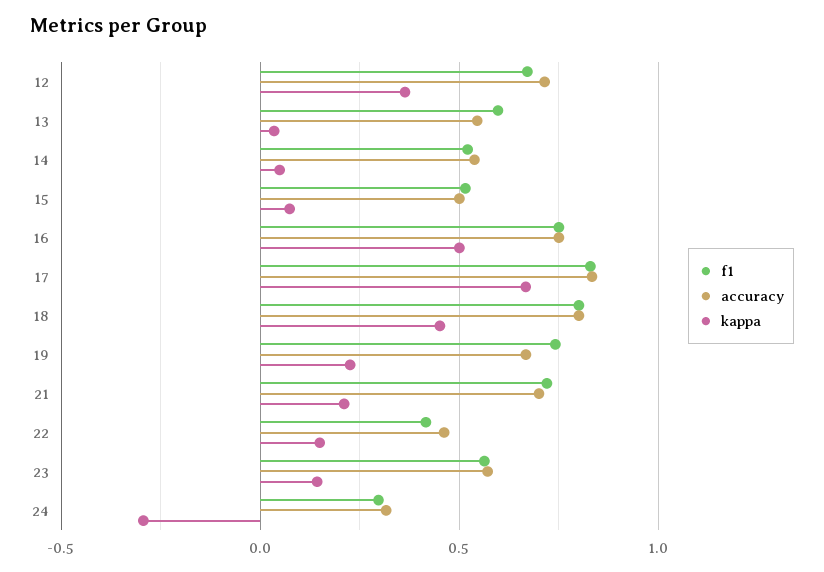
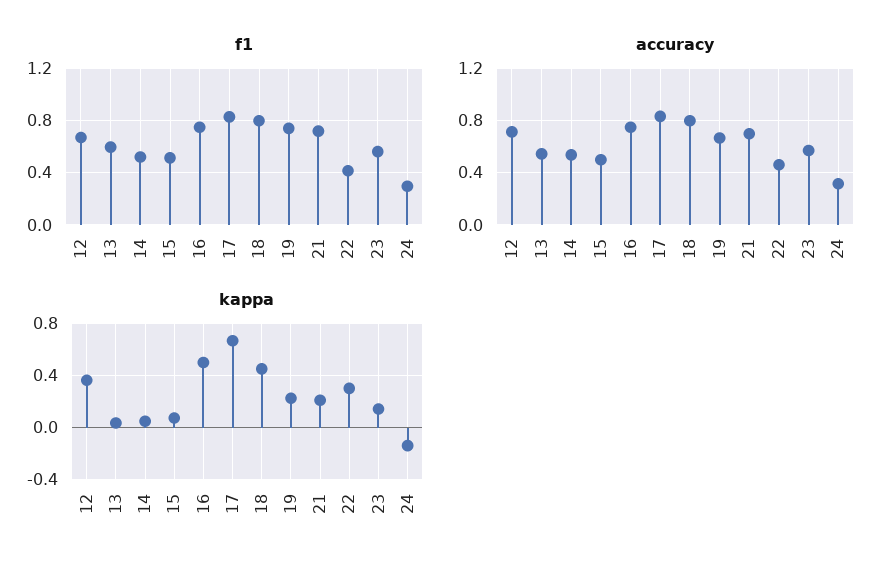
  {
    "f1": {
      "12": 0.65,
      "13": 0.6,
      "14": 0.5,
      "15": 0.5,
      "16": 0.75,
      "17": 0.85,
      "18": 0.8,
      "19": 0.75,
      "21": 0.7,
      "22": 0.4,
      "23": 0.55,
      "24": 0.3
    },
    "accuracy": {
      "12": 0.7,
      "13": 0.55,
      "14": 0.55,
      "15": 0.5,
      "16": 0.75,
      "17": 0.85,
      "18": 0.8,
      "19": 0.65,
      "21": 0.7,
      "22": 0.45,
      "23": 0.55,
      "24": 0.3
    },
    "kappa": {
      "12": 0.35,
      "13": 0.05,
      "14": 0.05,
      "15": 0.05,
      "16": 0.5,
      "17": 0.65,
      "18": 0.45,
      "19": 0.25,
      "21": 0.2,
-     "22": 0.15,
+     "22": 0.3,
      "23": 0.15,
-     "24": -0.3
+     "24": -0.15
    }
  }

